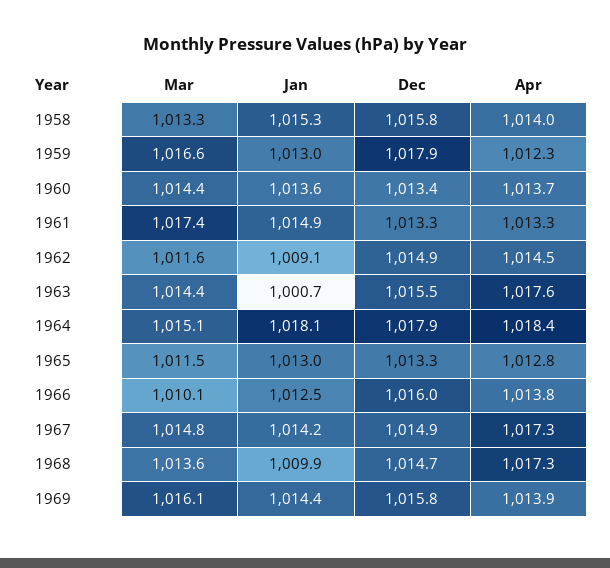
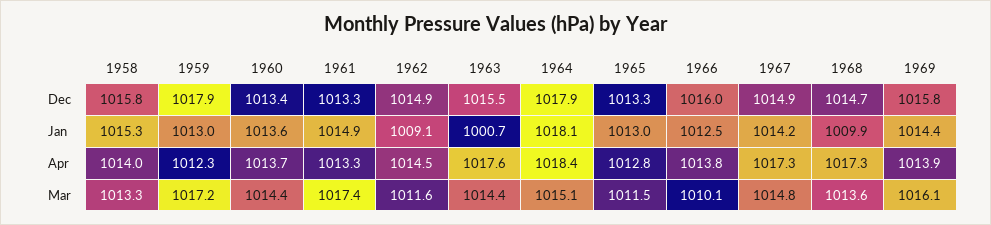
  {
    "Mar": {
      "1958": 1013.3,
-     "1959": 1016.6,
+     "1959": 1017.2,
      "1960": 1014.4,
      "1961": 1017.4,
      "1962": 1011.6,
      "1963": 1014.4,
      "1964": 1015.1,
      "1965": 1011.5,
      "1966": 1010.1,
      "1967": 1014.8,
      "1968": 1013.6,
      "1969": 1016.1
    },
    "Jan": {
      "1958": 1015.3,
      "1959": 1013,
      "1960": 1013.6,
      "1961": 1014.9,
      "1962": 1009.1,
      "1963": 1000.7,
      "1964": 1018.1,
      "1965": 1013,
      "1966": 1012.5,
      "1967": 1014.2,
      "1968": 1009.9,
      "1969": 1014.4
    },
    "Dec": {
      "1958": 1015.8,
      "1959": 1017.9,
      "1960": 1013.4,
      "1961": 1013.3,
      "1962": 1014.9,
      "1963": 1015.5,
      "1964": 1017.9,
      "1965": 1013.3,
      "1966": 1016,
      "1967": 1014.9,
      "1968": 1014.7,
      "1969": 1015.8
    },
    "Apr": {
      "1958": 1014,
      "1959": 1012.3,
      "1960": 1013.7,
      "1961": 1013.3,
      "1962": 1014.5,
      "1963": 1017.6,
      "1964": 1018.4,
      "1965": 1012.8,
      "1966": 1013.8,
      "1967": 1017.3,
      "1968": 1017.3,
      "1969": 1013.9
    }
  }

